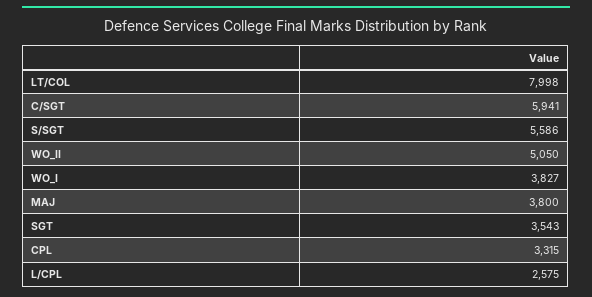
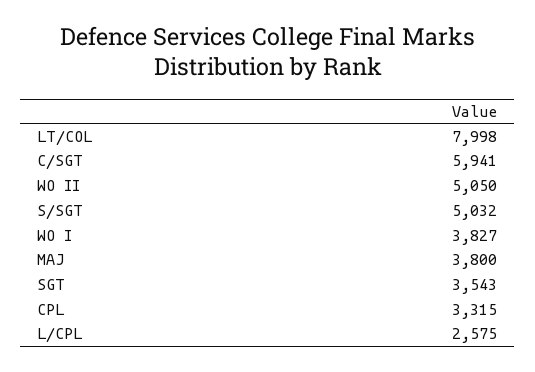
  {
    "LT/COL": 7998,
    "C/SGT": 5941,
-   "S/SGT": 5586,
+   "S/SGT": 5032,
    "WO_II": 5050,
    "WO_I": 3827,
    "MAJ": 3800,
    "SGT": 3543,
    "CPL": 3315,
    "L/CPL": 2575
  }

